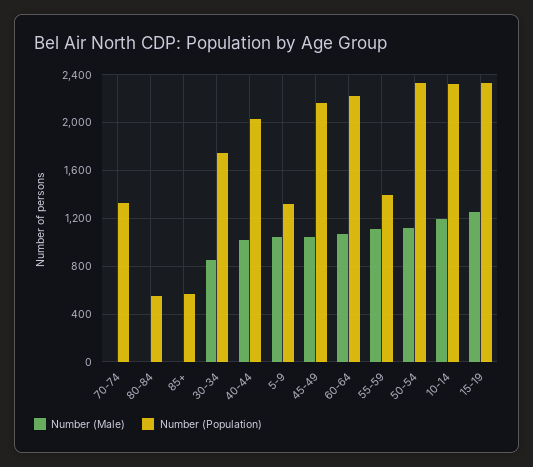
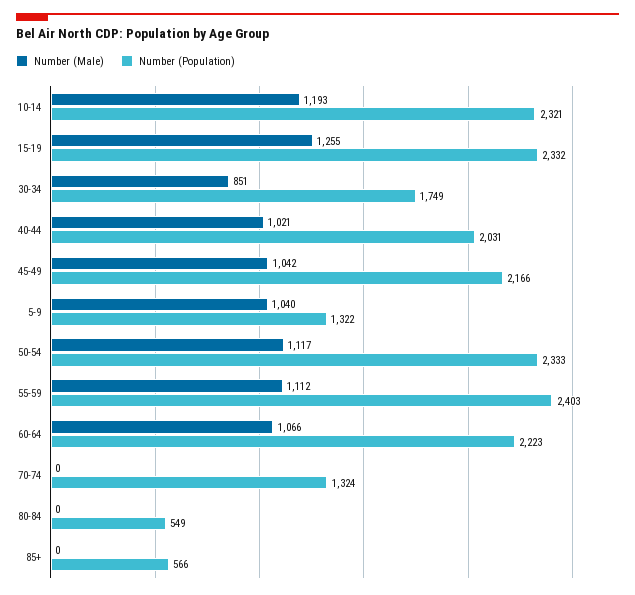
  {
    "Number (Male)": {
      "70-74": 0,
      "80-84": 0,
      "85+": 0,
      "30-34": 851,
      "40-44": 1021,
      "5-9": 1040,
      "45-49": 1042,
      "60-64": 1066,
      "55-59": 1112,
      "50-54": 1117,
      "10-14": 1193,
      "15-19": 1255
    },
    "Number (Population)": {
      "70-74": 1324,
      "80-84": 549,
      "85+": 566,
      "30-34": 1749,
      "40-44": 2031,
      "5-9": 1322,
      "45-49": 2166,
      "60-64": 2223,
-     "55-59": 1400,
+     "55-59": 2403,
      "50-54": 2333,
      "10-14": 2321,
      "15-19": 2332
    }
  }

